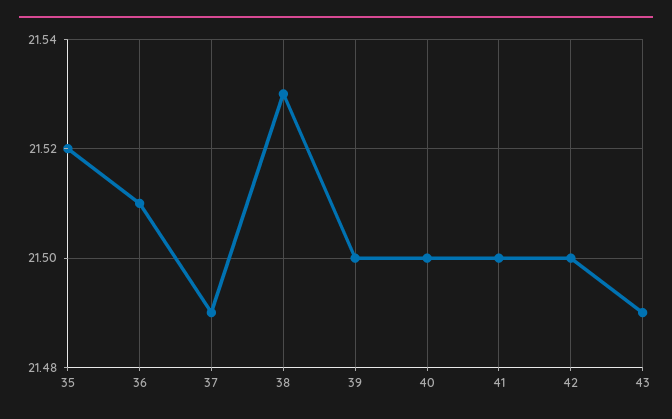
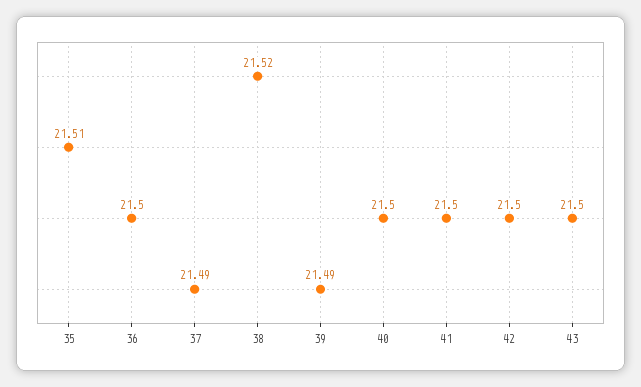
  {
-   "35": 21.52,
+   "35": 21.51,
-   "36": 21.51,
+   "36": 21.5,
    "37": 21.49,
-   "38": 21.53,
+   "38": 21.52,
-   "39": 21.5,
+   "39": 21.49,
    "40": 21.5,
    "41": 21.5,
    "42": 21.5,
-   "43": 21.49
+   "43": 21.5
  }

